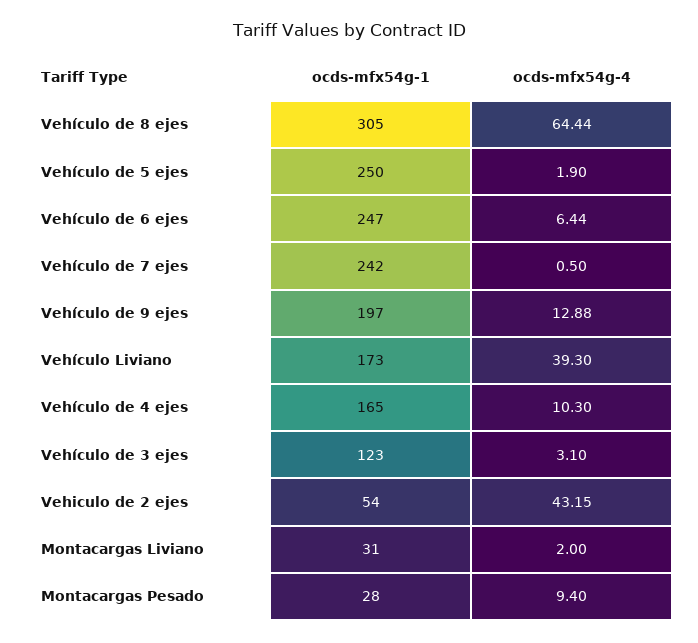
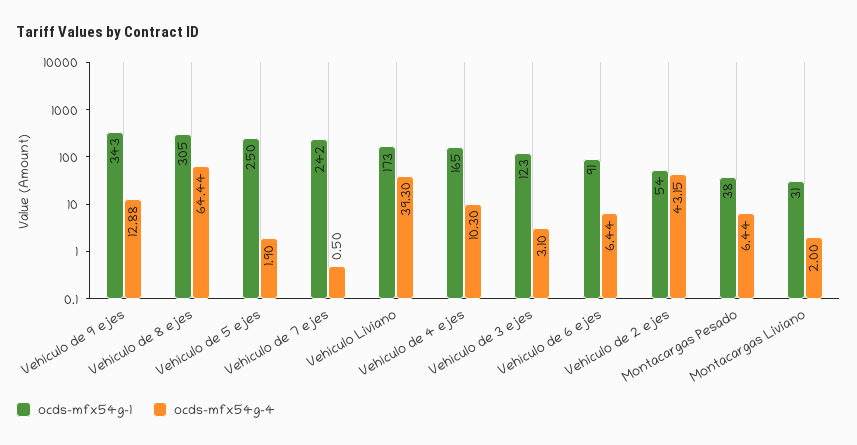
  {
    "ocds-mfx54g-1": {
      "Vehículo de 8 ejes": 305,
      "Vehículo de 5 ejes": 250,
-     "Vehículo de 6 ejes": 247,
+     "Vehículo de 6 ejes": 91,
      "Vehículo de 7 ejes": 242,
-     "Vehículo de 9 ejes": 197,
+     "Vehículo de 9 ejes": 343,
      "Vehículo Liviano": 173,
      "Vehículo de 4 ejes": 165,
      "Vehículo de 3 ejes": 123,
      "Vehiculo de 2 ejes": 54,
      "Montacargas Liviano": 31,
-     "Montacargas Pesado": 28
+     "Montacargas Pesado": 38
    },
    "ocds-mfx54g-4": {
      "Vehículo de 8 ejes": 64.44,
      "Vehículo de 5 ejes": 1.9,
      "Vehículo de 6 ejes": 6.44,
      "Vehículo de 7 ejes": 0.5,
      "Vehículo de 9 ejes": 12.88,
      "Vehículo Liviano": 39.3,
      "Vehículo de 4 ejes": 10.3,
      "Vehículo de 3 ejes": 3.1,
      "Vehiculo de 2 ejes": 43.15,
      "Montacargas Liviano": 2,
-     "Montacargas Pesado": 9.4
+     "Montacargas Pesado": 6.44
    }
  }

